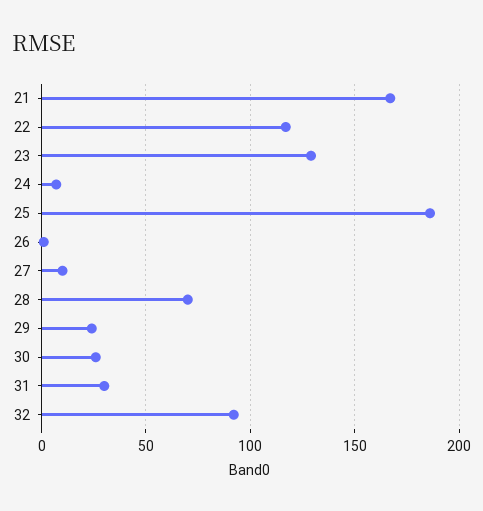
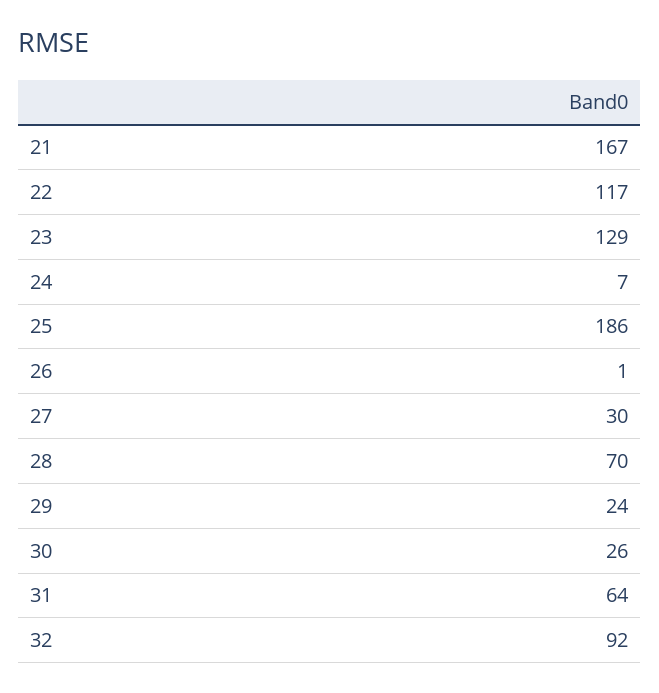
  {
    "21": 167,
    "22": 117,
    "23": 129,
    "24": 7,
    "25": 186,
    "26": 1,
-   "27": 10,
+   "27": 30,
    "28": 70,
    "29": 24,
    "30": 26,
-   "31": 30,
+   "31": 64,
    "32": 92
  }

